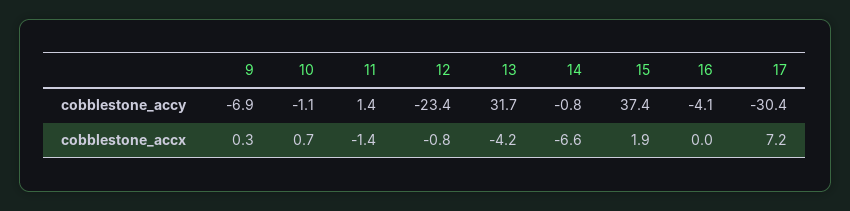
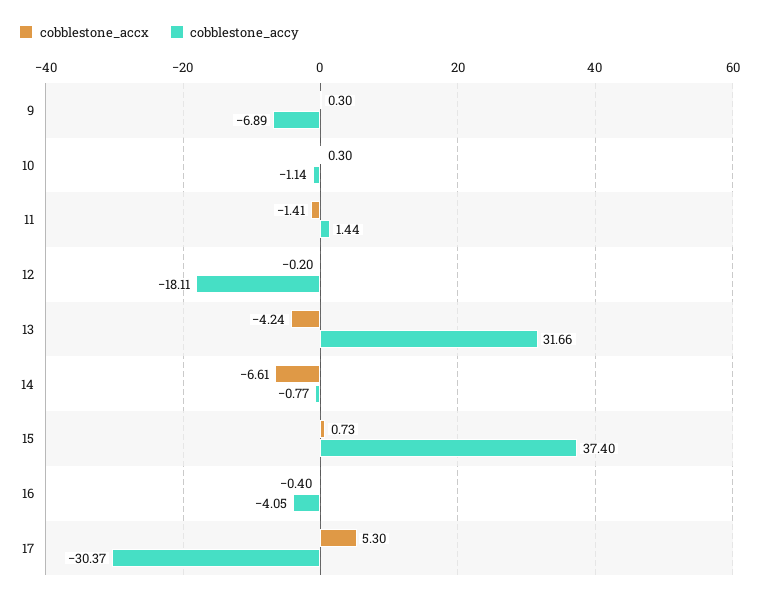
  {
    "cobblestone_accy": {
      "9": -6.89,
      "10": -1.14,
      "11": 1.44,
-     "12": -23.4,
+     "12": -18.11,
      "13": 31.66,
      "14": -0.77,
      "15": 37.4,
      "16": -4.05,
      "17": -30.37
    },
    "cobblestone_accx": {
      "9": 0.3,
-     "10": 0.7,
+     "10": 0.3,
      "11": -1.41,
-     "12": -0.8,
+     "12": -0.2,
      "13": -4.24,
      "14": -6.61,
-     "15": 1.9,
+     "15": 0.73,
-     "16": 0,
+     "16": -0.4,
-     "17": 7.2
+     "17": 5.3
    }
  }

